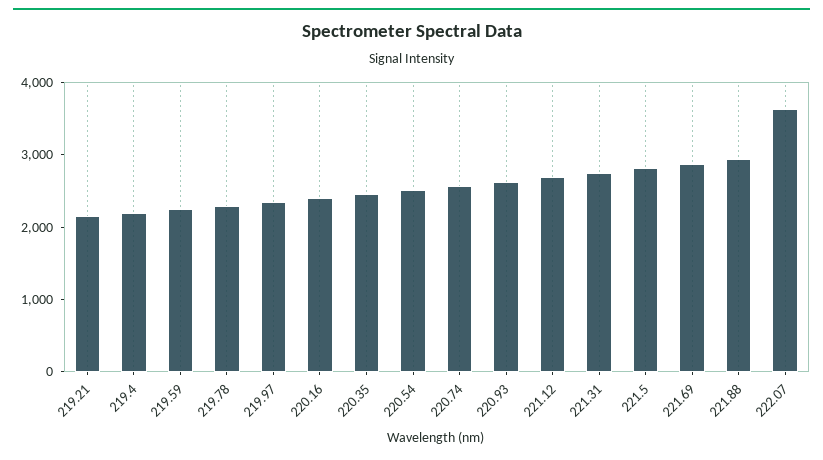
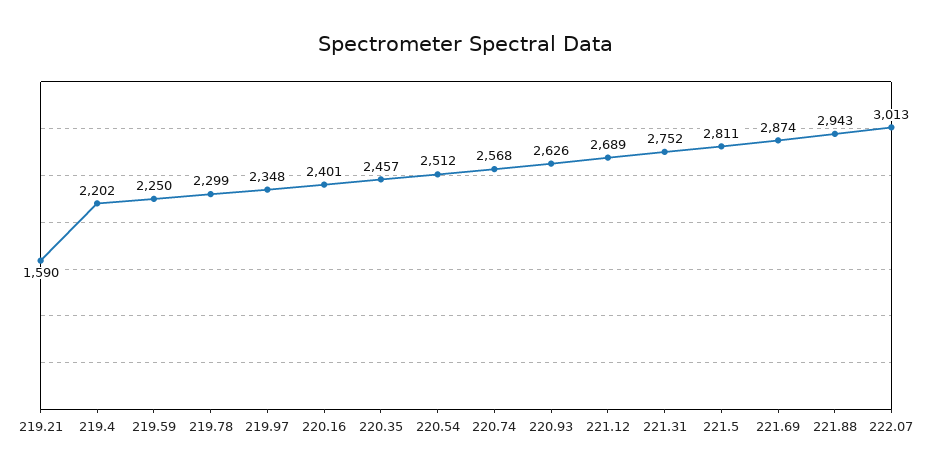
  {
-   "219.21": 2200,
+   "219.21": 1590,
    "219.4": 2202,
    "219.59": 2250,
    "219.78": 2299,
    "219.97": 2348,
    "220.16": 2401,
    "220.35": 2457,
    "220.54": 2512,
    "220.74": 2568,
    "220.93": 2626,
    "221.12": 2689,
    "221.31": 2752,
    "221.5": 2811,
    "221.69": 2874,
    "221.88": 2943,
-   "222.07": 3600
+   "222.07": 3013
  }

